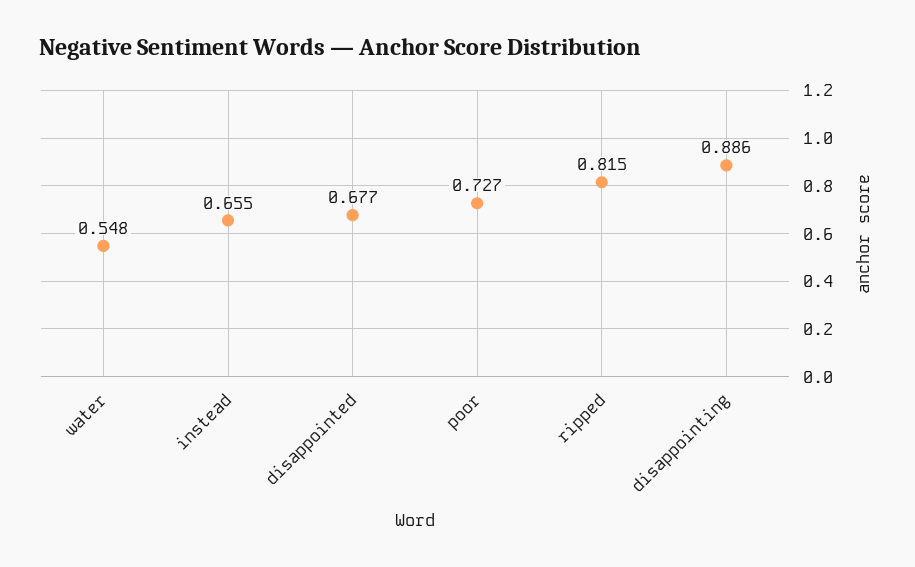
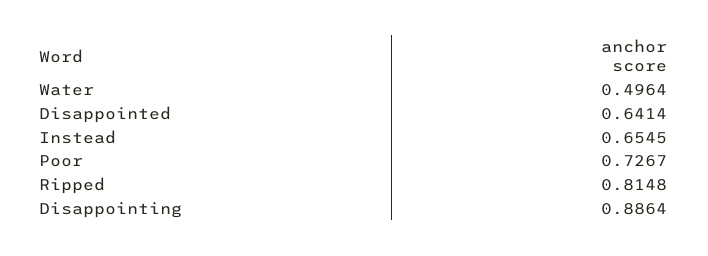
  {
-   "water": 0.548,
+   "water": 0.4964,
    "instead": 0.6545,
-   "disappointed": 0.677,
+   "disappointed": 0.6414,
    "poor": 0.7267,
    "ripped": 0.8148,
    "disappointing": 0.8864
  }

